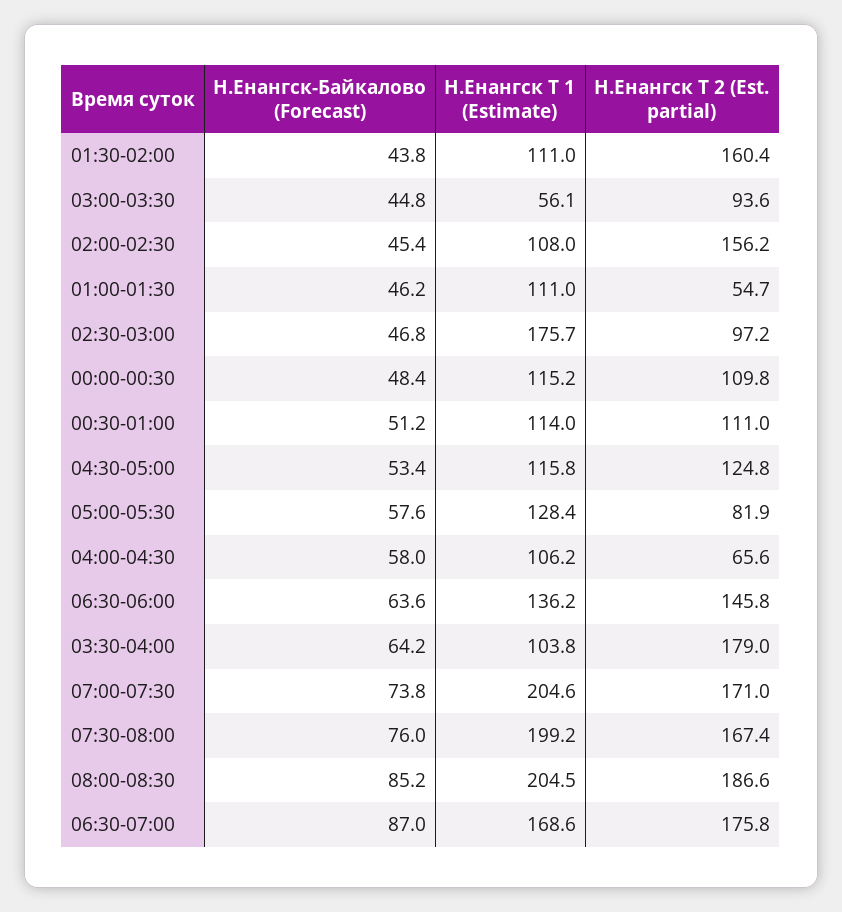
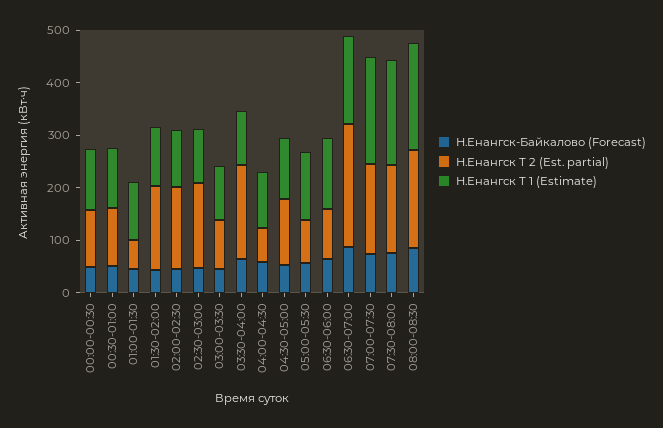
  {
    "Н.Енангск-Байкалово (Forecast)": {
      "01:30-02:00": 43.8,
      "03:00-03:30": 44.8,
      "02:00-02:30": 45.4,
      "01:00-01:30": 46.2,
      "02:30-03:00": 46.8,
      "00:00-00:30": 48.4,
      "00:30-01:00": 51.2,
      "04:30-05:00": 53.4,
      "05:00-05:30": 57.6,
      "04:00-04:30": 58,
      "06:30-06:00": 63.6,
      "03:30-04:00": 64.2,
      "07:00-07:30": 73.8,
      "07:30-08:00": 76,
      "08:00-08:30": 85.2,
      "06:30-07:00": 87
    },
    "Н.Енангск Т 1 (Estimate)": {
      "01:30-02:00": 111,
-     "03:00-03:30": 56.1,
+     "03:00-03:30": 100,
      "02:00-02:30": 108,
      "01:00-01:30": 111,
-     "02:30-03:00": 175.7,
+     "02:30-03:00": 100,
      "00:00-00:30": 115.2,
      "00:30-01:00": 114,
      "04:30-05:00": 115.8,
      "05:00-05:30": 128.4,
      "04:00-04:30": 106.2,
      "06:30-06:00": 136.2,
      "03:30-04:00": 103.8,
      "07:00-07:30": 204.6,
      "07:30-08:00": 199.2,
      "08:00-08:30": 204.5,
      "06:30-07:00": 168.6
    },
    "Н.Енангск Т 2 (Est. partial)": {
      "01:30-02:00": 160.4,
      "03:00-03:30": 93.6,
      "02:00-02:30": 156.2,
      "01:00-01:30": 54.7,
-     "02:30-03:00": 97.2,
+     "02:30-03:00": 160,
      "00:00-00:30": 109.8,
      "00:30-01:00": 111,
      "04:30-05:00": 124.8,
      "05:00-05:30": 81.9,
      "04:00-04:30": 65.6,
-     "06:30-06:00": 145.8,
+     "06:30-06:00": 100,
      "03:30-04:00": 179,
      "07:00-07:30": 171,
      "07:30-08:00": 167.4,
      "08:00-08:30": 186.6,
-     "06:30-07:00": 175.8
+     "06:30-07:00": 240
    }
  }

